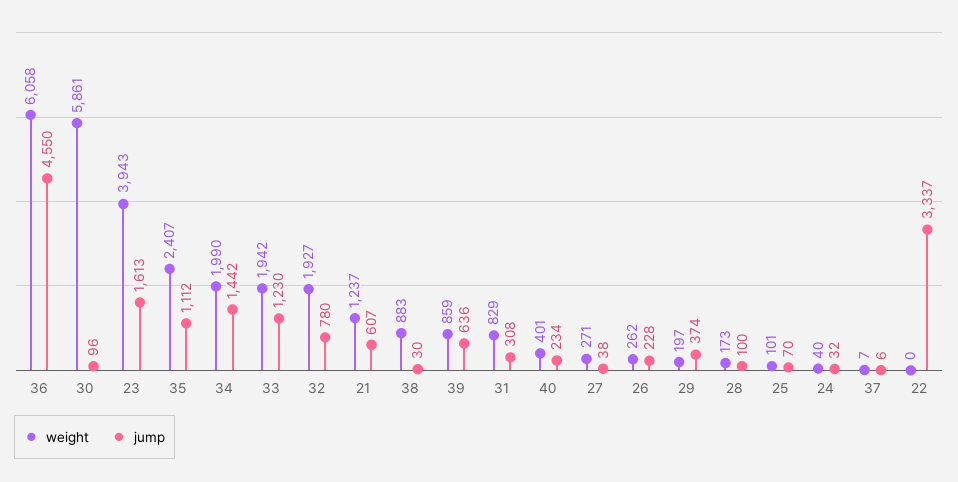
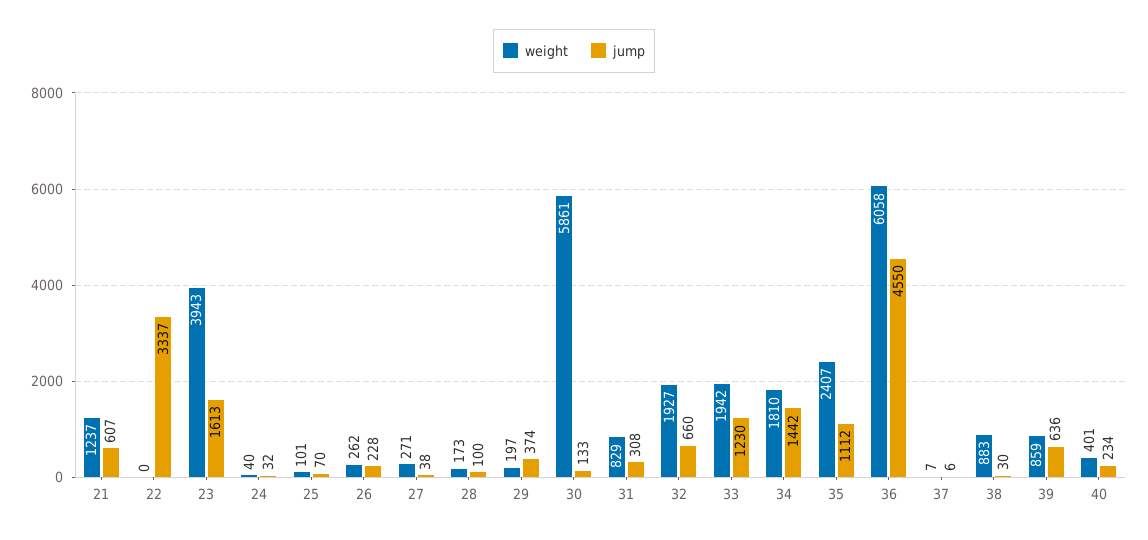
  {
    "weight": {
      "36": 6058,
      "30": 5861,
      "23": 3943,
      "35": 2407,
-     "34": 1990,
+     "34": 1810,
      "33": 1942,
      "32": 1927,
      "21": 1237,
      "38": 883,
      "39": 859,
      "31": 829,
      "40": 401,
      "27": 271,
      "26": 262,
      "29": 197,
      "28": 173,
      "25": 101,
      "24": 40,
      "37": 7,
      "22": 0
    },
    "jump": {
      "36": 4550,
-     "30": 96,
+     "30": 133,
      "23": 1613,
      "35": 1112,
      "34": 1442,
      "33": 1230,
-     "32": 780,
+     "32": 660,
      "21": 607,
      "38": 30,
      "39": 636,
      "31": 308,
      "40": 234,
      "27": 38,
      "26": 228,
      "29": 374,
      "28": 100,
      "25": 70,
      "24": 32,
      "37": 6,
      "22": 3337
    }
  }

